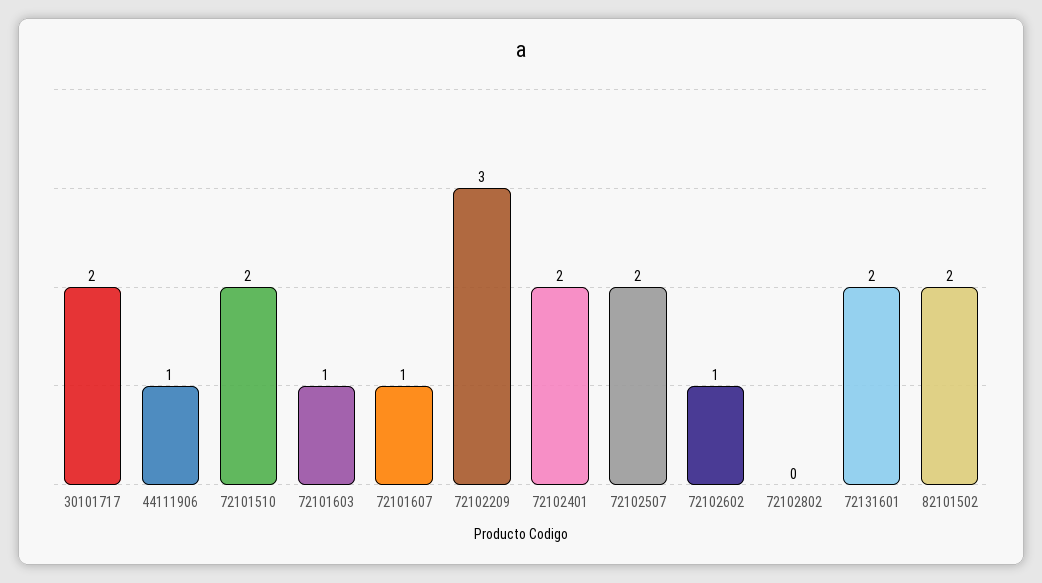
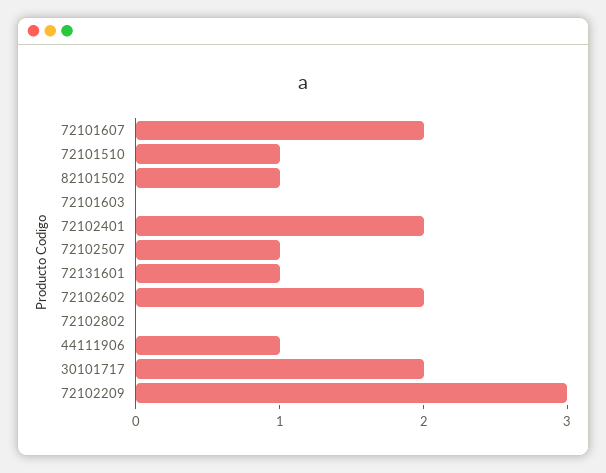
  {
    "30101717": 2,
    "44111906": 1,
-   "72101510": 2,
+   "72101510": 1,
-   "72101603": 1,
+   "72101603": 0,
-   "72101607": 1,
+   "72101607": 2,
    "72102209": 3,
    "72102401": 2,
-   "72102507": 2,
+   "72102507": 1,
-   "72102602": 1,
+   "72102602": 2,
    "72102802": 0,
-   "72131601": 2,
+   "72131601": 1,
-   "82101502": 2
+   "82101502": 1
  }

